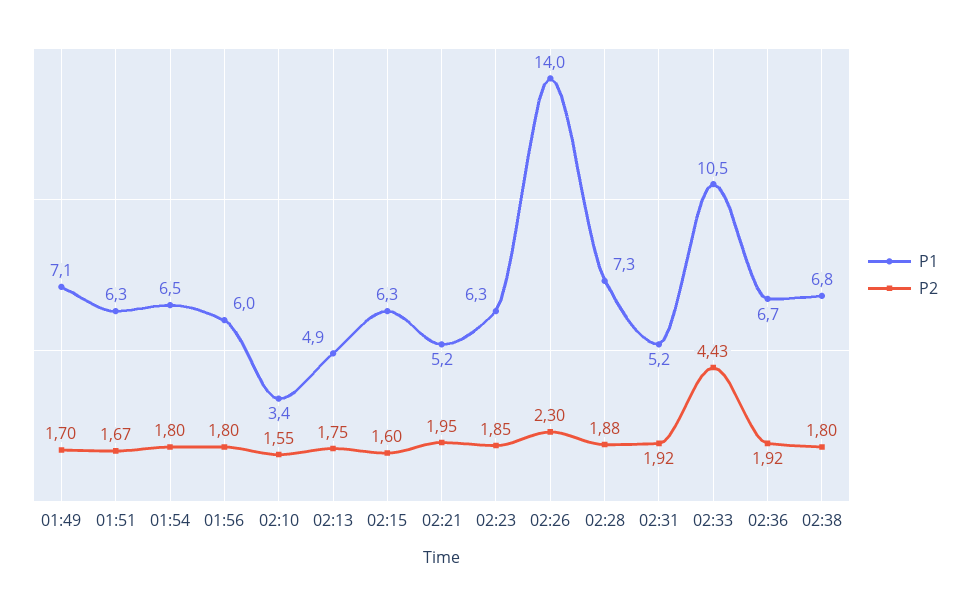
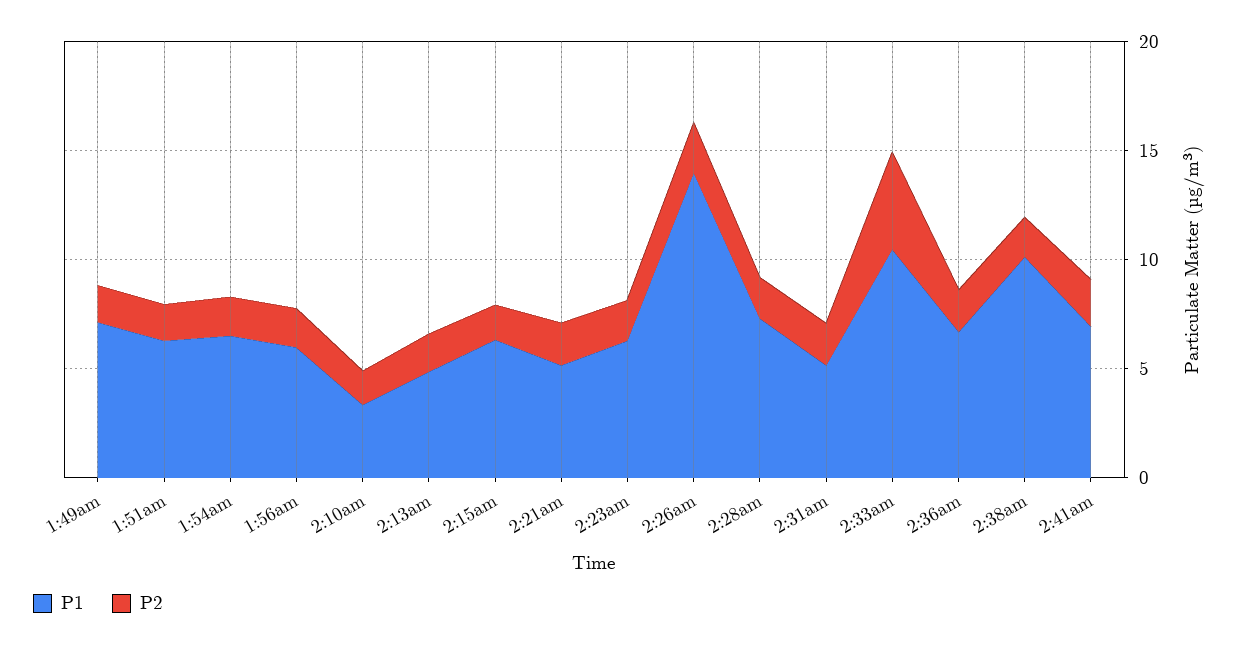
  {
    "P1": {
      "01:49": 7.1,
      "01:51": 6.3,
      "01:54": 6.5,
      "01:56": 6,
      "02:10": 3.4,
      "02:13": 4.9,
      "02:15": 6.3,
      "02:21": 5.2,
      "02:23": 6.3,
      "02:26": 14,
      "02:28": 7.3,
      "02:31": 5.2,
      "02:33": 10.5,
      "02:36": 6.7,
-     "02:38": 6.8
+     "02:38": 10,
+     "2:41am": 7
    },
    "P2": {
      "01:49": 1.7,
      "01:51": 1.67,
      "01:54": 1.8,
      "01:56": 1.8,
      "02:10": 1.55,
      "02:13": 1.75,
      "02:15": 1.6,
      "02:21": 1.95,
      "02:23": 1.85,
      "02:26": 2.3,
      "02:28": 1.88,
      "02:31": 1.92,
      "02:33": 4.43,
      "02:36": 1.92,
-     "02:38": 1.8
+     "02:38": 1.8,
+     "2:41am": 2
    }
  }

